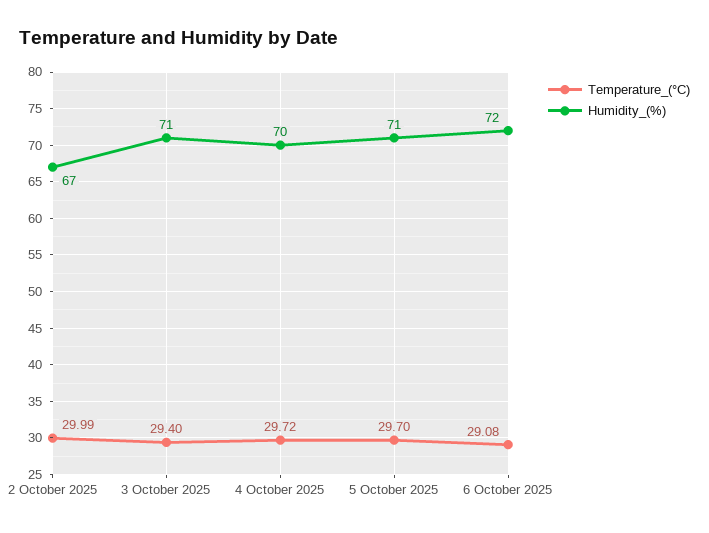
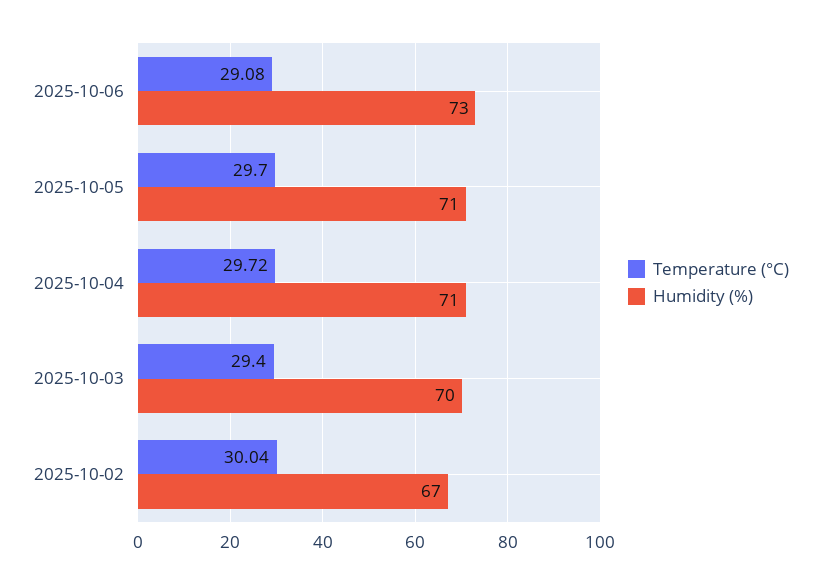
  {
    "Temperature_(°C)": {
-     "2 October 2025": 29.99,
+     "2 October 2025": 30.04,
      "3 October 2025": 29.4,
      "4 October 2025": 29.72,
      "5 October 2025": 29.7,
      "6 October 2025": 29.08
    },
    "Humidity_(%)": {
      "2 October 2025": 67,
-     "3 October 2025": 71,
+     "3 October 2025": 70,
-     "4 October 2025": 70,
+     "4 October 2025": 71,
      "5 October 2025": 71,
-     "6 October 2025": 72
+     "6 October 2025": 73
    }
  }

